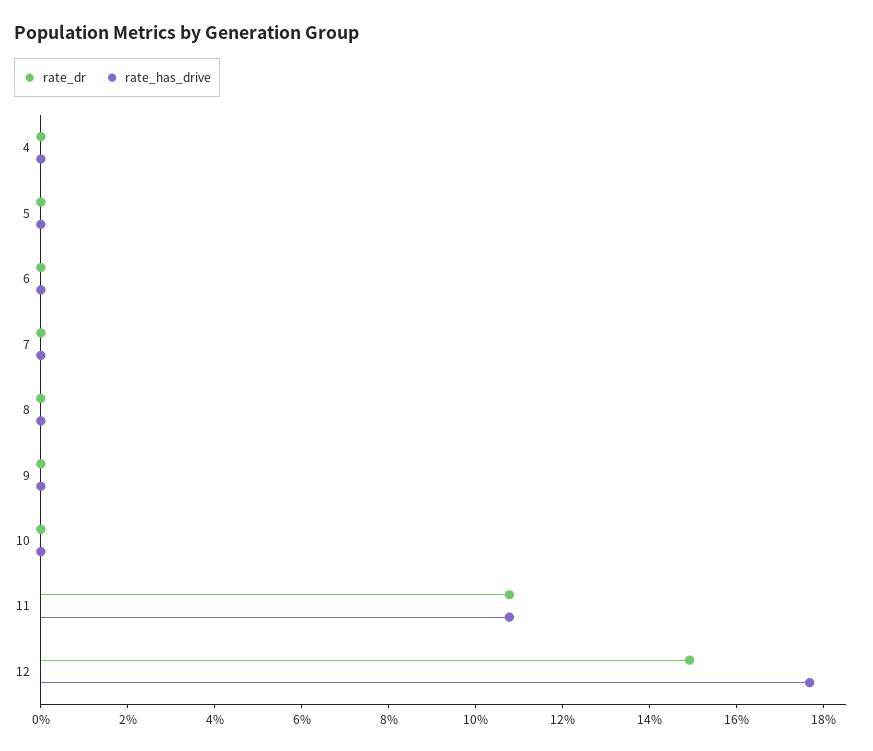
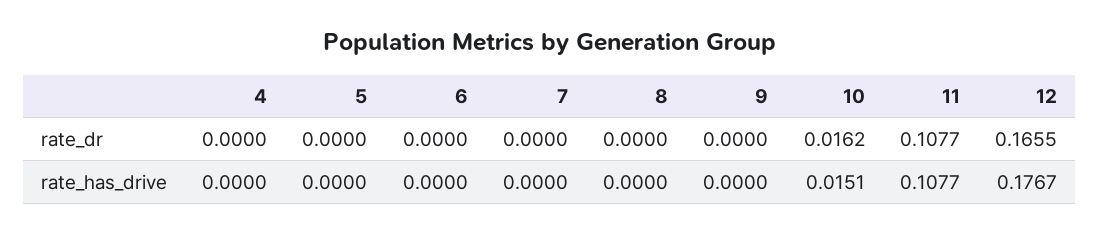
  {
    "rate_dr": {
      "4": 0,
      "5": 0,
      "6": 0,
      "7": 0,
      "8": 0,
      "9": 0,
-     "10": 0,
+     "10": 0.0162,
      "11": 0.1077,
-     "12": 0.15
+     "12": 0.1655
    },
    "rate_has_drive": {
      "4": 0,
      "5": 0,
      "6": 0,
      "7": 0,
      "8": 0,
      "9": 0,
-     "10": 0,
+     "10": 0.0151,
      "11": 0.1077,
      "12": 0.1767
    }
  }

